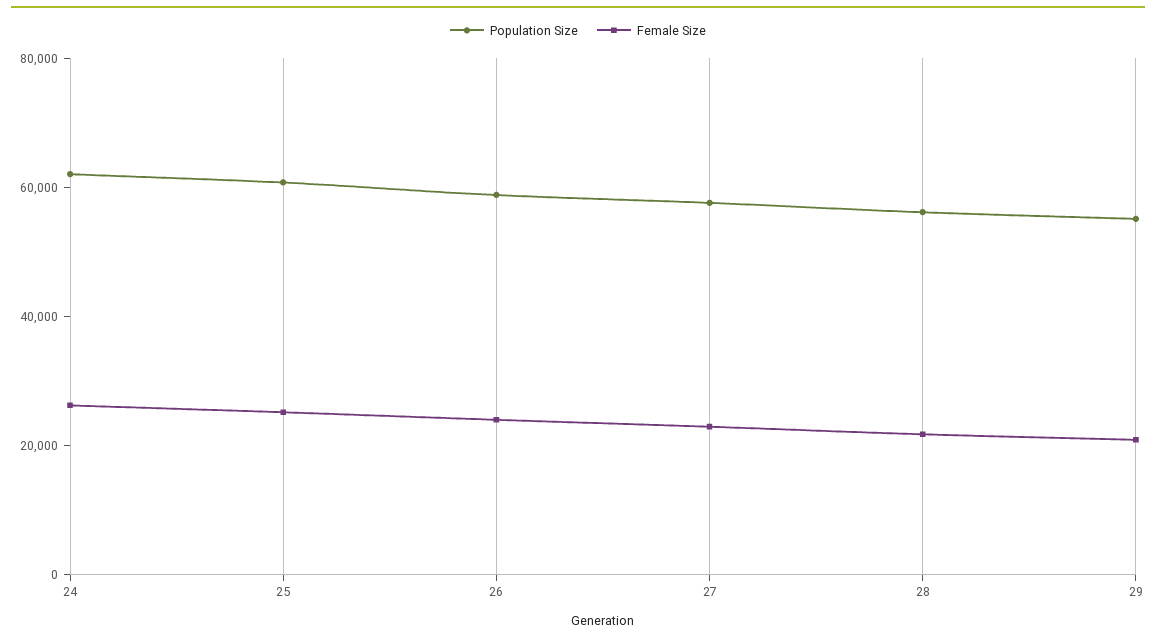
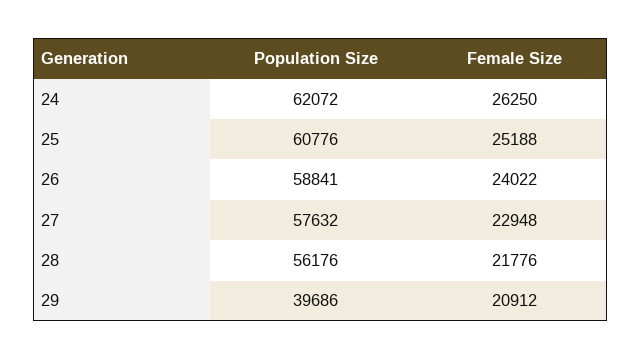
  {
    "Population Size": {
      "24": 62072,
      "25": 60776,
      "26": 58841,
      "27": 57632,
      "28": 56176,
-     "29": 55000
+     "29": 39686
    },
    "Female Size": {
      "24": 26250,
      "25": 25188,
      "26": 24022,
      "27": 22948,
      "28": 21776,
      "29": 20912
    }
  }

